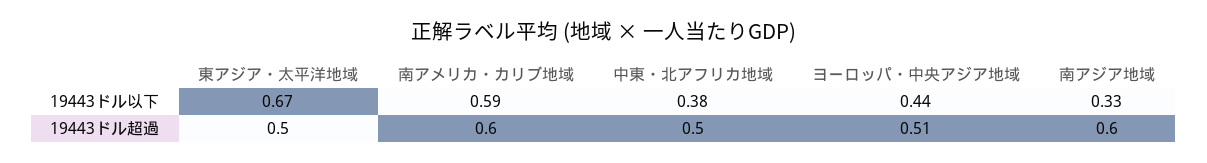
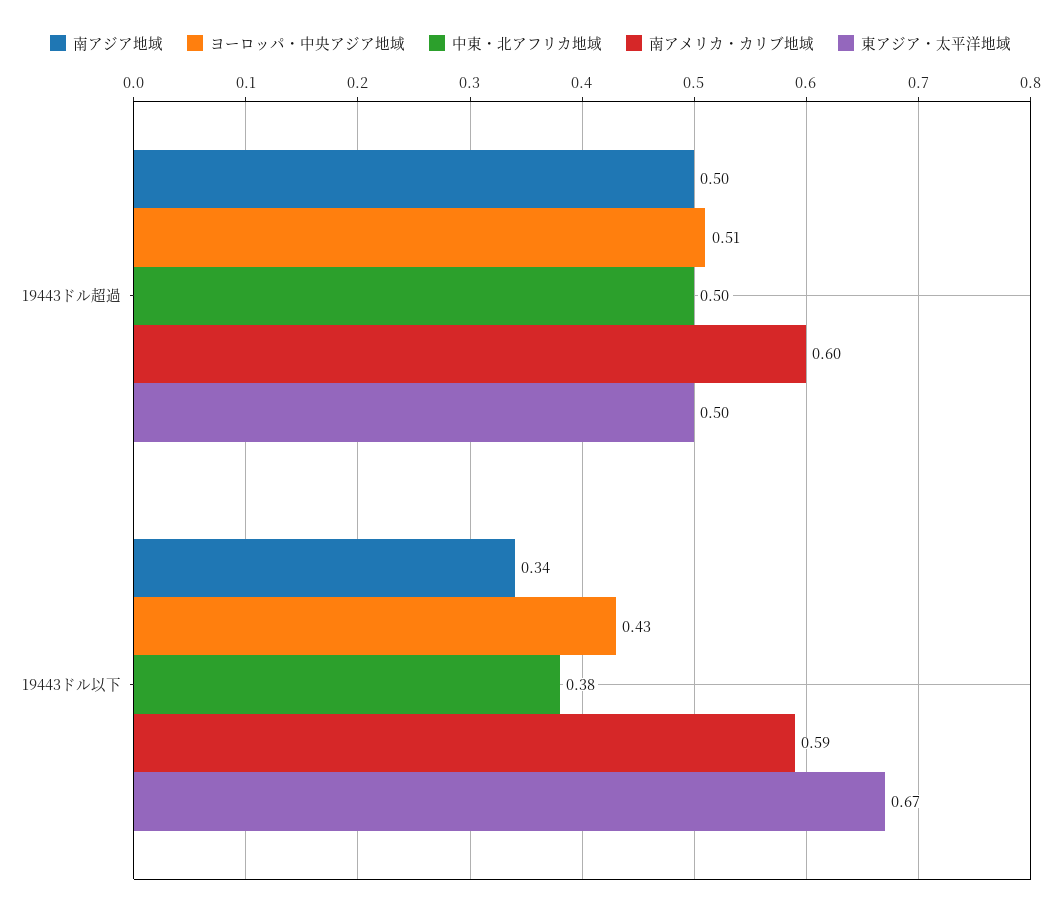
  {
    "東アジア・太平洋地域": {
      "19443ドル以下": 0.67,
      "19443ドル超過": 0.5
    },
    "南アメリカ・カリブ地域": {
      "19443ドル以下": 0.59,
      "19443ドル超過": 0.6
    },
    "中東・北アフリカ地域": {
      "19443ドル以下": 0.38,
      "19443ドル超過": 0.5
    },
    "ヨーロッパ・中央アジア地域": {
-     "19443ドル以下": 0.44,
+     "19443ドル以下": 0.43,
      "19443ドル超過": 0.51
    },
    "南アジア地域": {
-     "19443ドル以下": 0.33,
+     "19443ドル以下": 0.34,
-     "19443ドル超過": 0.6
+     "19443ドル超過": 0.5
    }
  }

